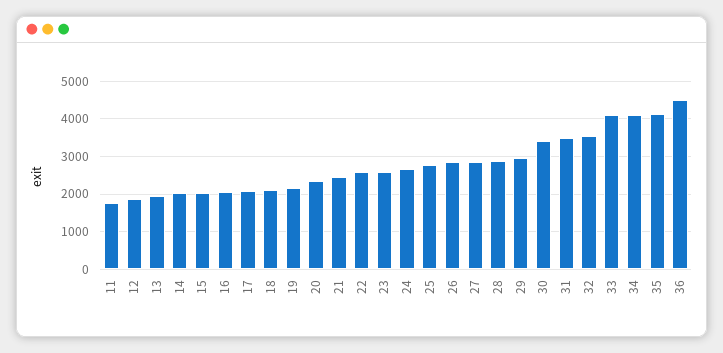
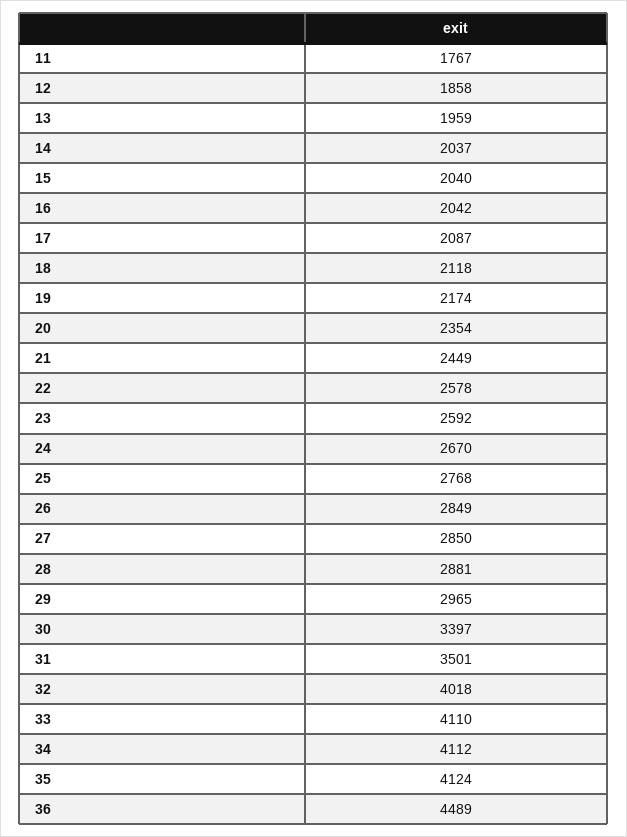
  {
    "11": 1767,
    "12": 1858,
    "13": 1959,
    "14": 2037,
    "15": 2040,
    "16": 2042,
    "17": 2087,
    "18": 2118,
    "19": 2174,
    "20": 2354,
    "21": 2449,
    "22": 2578,
    "23": 2592,
    "24": 2670,
    "25": 2768,
    "26": 2849,
    "27": 2850,
    "28": 2881,
    "29": 2965,
    "30": 3397,
    "31": 3501,
-   "32": 3600,
+   "32": 4018,
    "33": 4110,
    "34": 4112,
    "35": 4124,
    "36": 4489
  }

